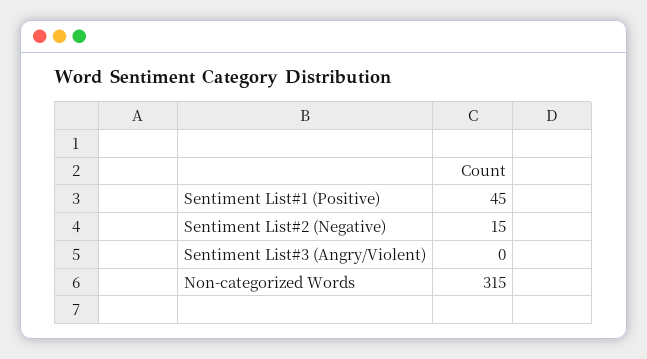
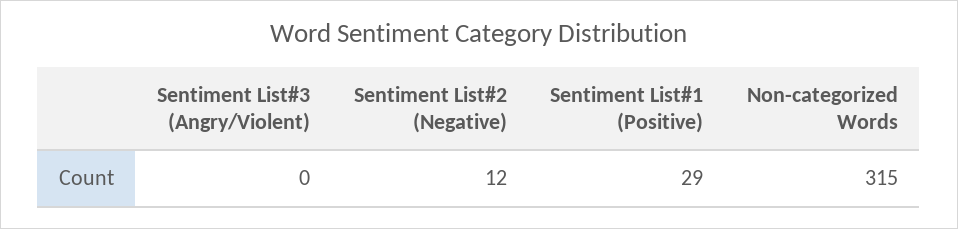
  {
-   "Sentiment List#1 (Positive)": 45,
+   "Sentiment List#1 (Positive)": 29,
-   "Sentiment List#2 (Negative)": 15,
+   "Sentiment List#2 (Negative)": 12,
    "Sentiment List#3 (Angry/Violent)": 0,
    "Non-categorized Words": 315
  }

